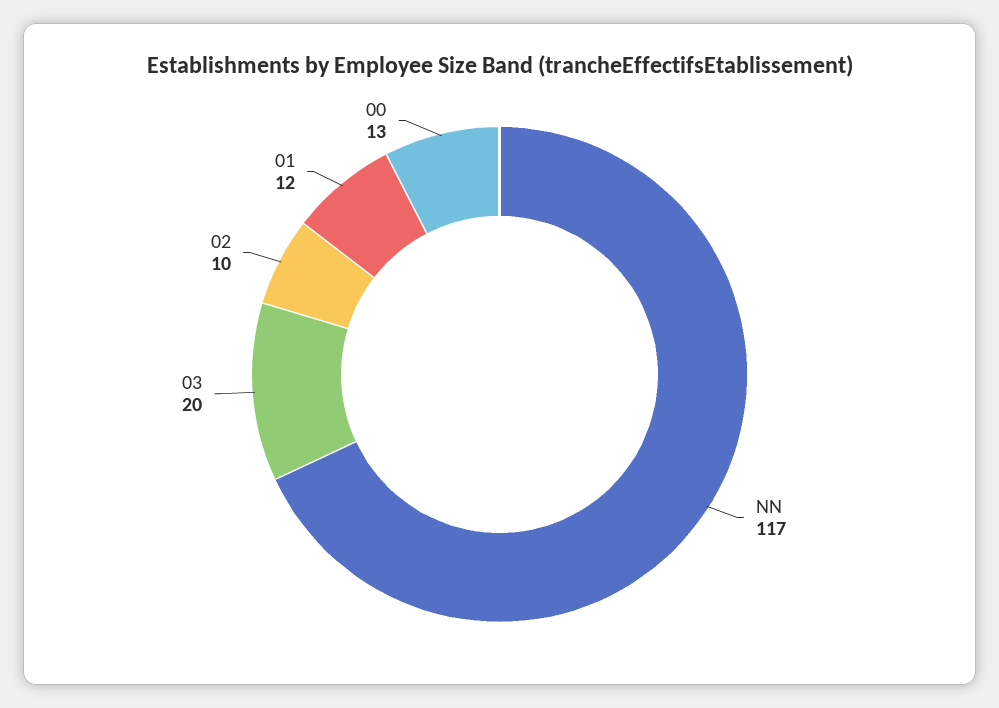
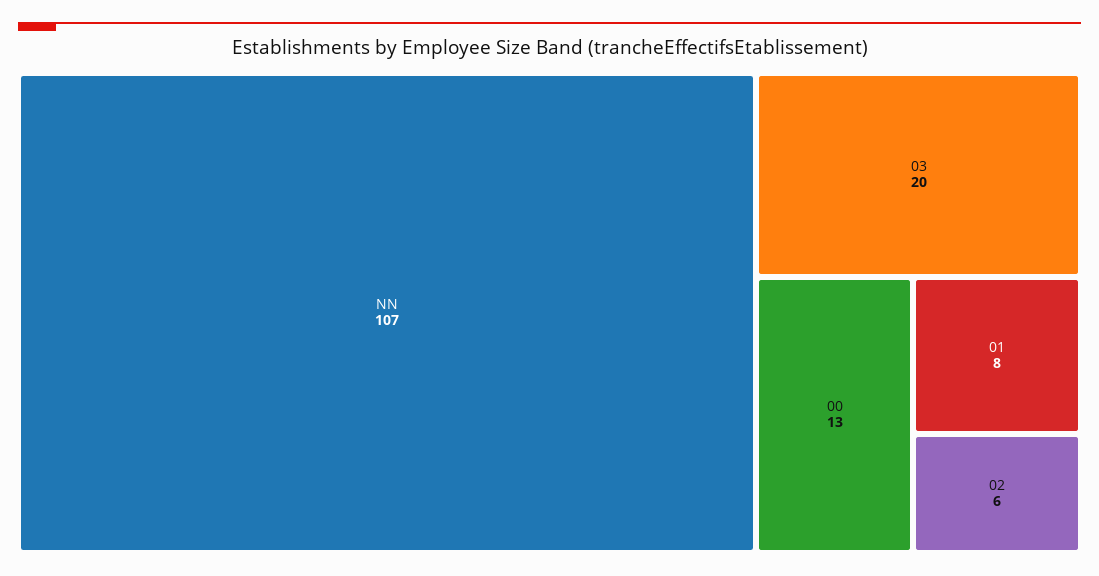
  {
-   "NN": 117,
+   "NN": 107,
    "03": 20,
-   "02": 10,
+   "02": 6,
-   "01": 12,
+   "01": 8,
    "00": 13
  }

